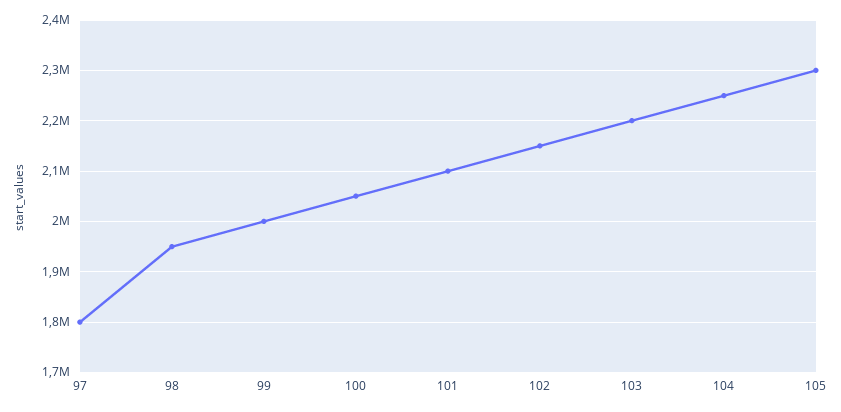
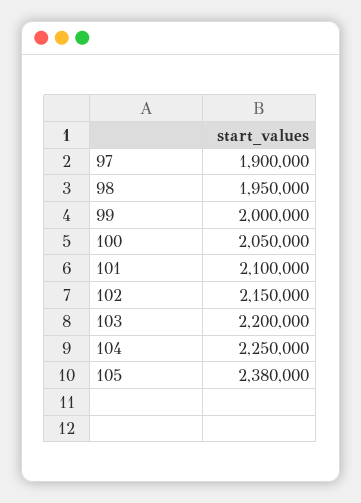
  {
-   "97": 1800000,
+   "97": 1900000,
    "98": 1950000,
    "99": 2000000,
    "100": 2050000,
    "101": 2100000,
    "102": 2150000,
    "103": 2200000,
    "104": 2250000,
-   "105": 2300000
+   "105": 2380000
  }

